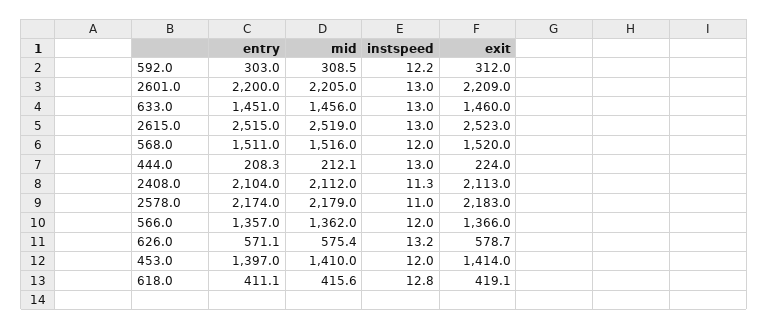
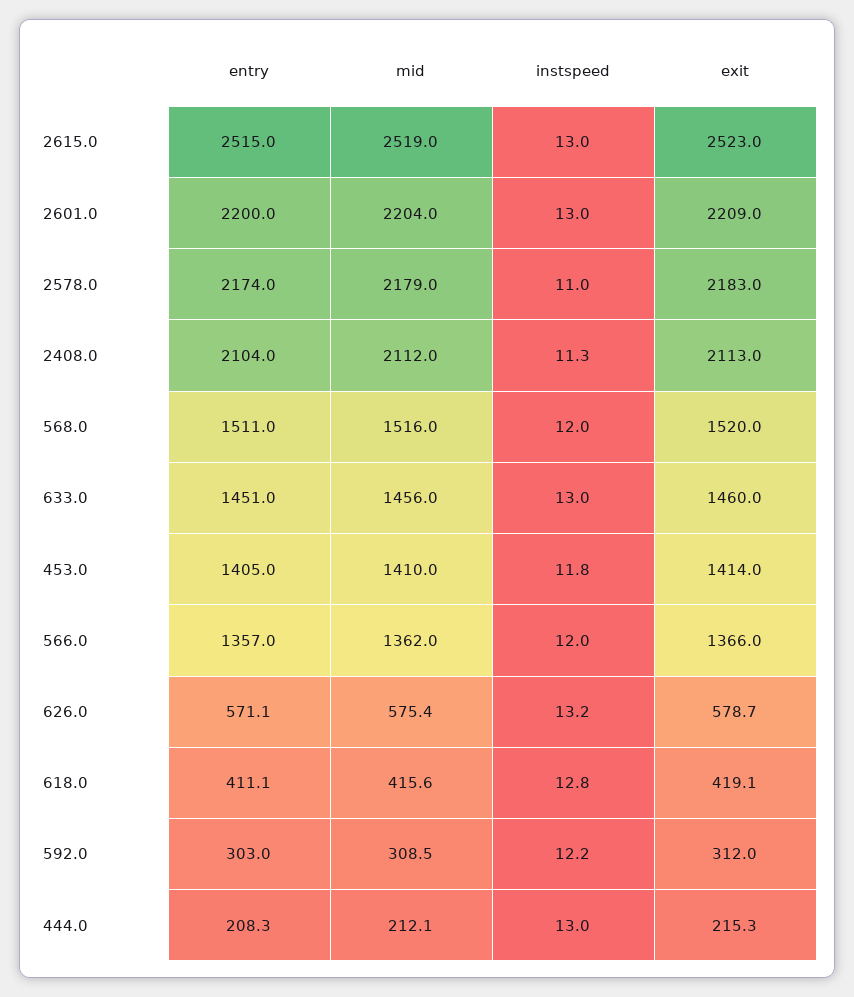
  {
    "entry": {
      "592.0": 303,
      "2601.0": 2200,
      "633.0": 1451,
      "2615.0": 2515,
      "568.0": 1511,
      "444.0": 208.3,
      "2408.0": 2104,
      "2578.0": 2174,
      "566.0": 1357,
      "626.0": 571.1,
-     "453.0": 1397,
+     "453.0": 1405,
      "618.0": 411.1
    },
    "mid": {
      "592.0": 308.5,
-     "2601.0": 2205,
+     "2601.0": 2204,
      "633.0": 1456,
      "2615.0": 2519,
      "568.0": 1516,
      "444.0": 212.1,
      "2408.0": 2112,
      "2578.0": 2179,
      "566.0": 1362,
      "626.0": 575.4,
      "453.0": 1410,
      "618.0": 415.6
    },
    "instspeed": {
      "592.0": 12.2,
      "2601.0": 13,
      "633.0": 13,
      "2615.0": 13,
      "568.0": 12,
      "444.0": 13,
      "2408.0": 11.3,
      "2578.0": 11,
      "566.0": 12,
      "626.0": 13.2,
-     "453.0": 12,
+     "453.0": 11.8,
      "618.0": 12.8
    },
    "exit": {
      "592.0": 312,
      "2601.0": 2209,
      "633.0": 1460,
      "2615.0": 2523,
      "568.0": 1520,
-     "444.0": 224,
+     "444.0": 215.3,
      "2408.0": 2113,
      "2578.0": 2183,
      "566.0": 1366,
      "626.0": 578.7,
      "453.0": 1414,
      "618.0": 419.1
    }
  }

